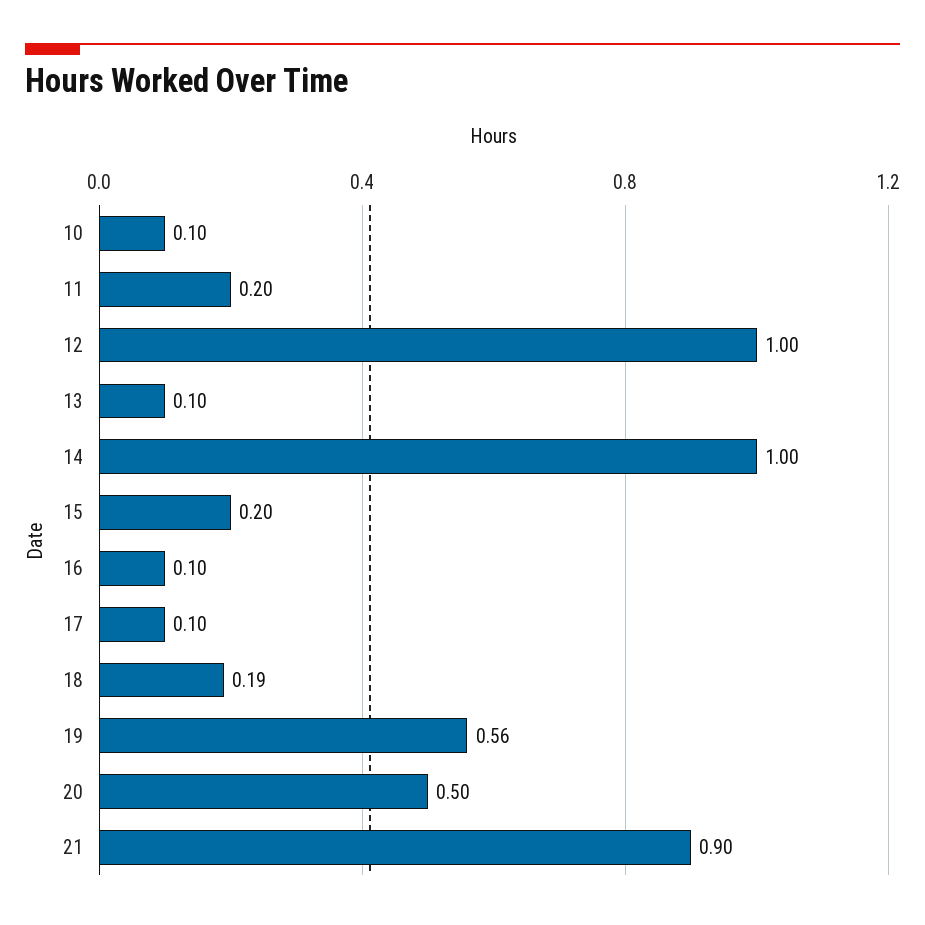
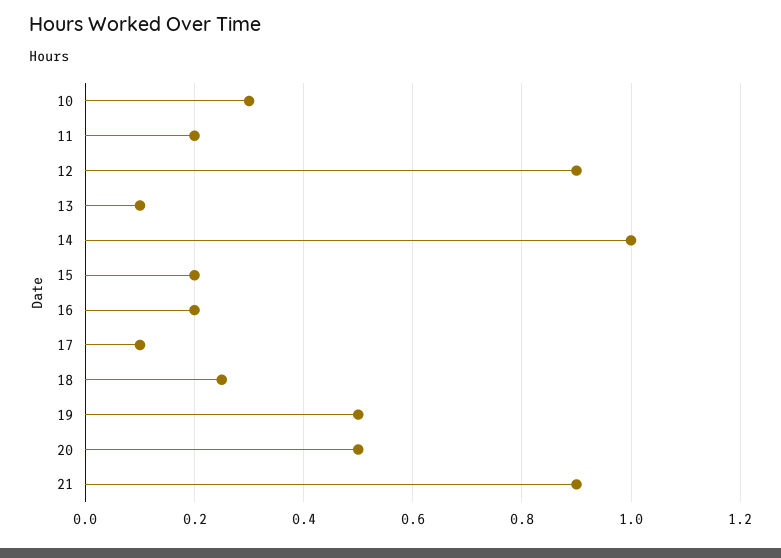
  {
-   "10": 0.1,
+   "10": 0.3,
    "11": 0.2,
-   "12": 1,
+   "12": 0.9,
    "13": 0.1,
    "14": 1,
    "15": 0.2,
-   "16": 0.1,
+   "16": 0.2,
    "17": 0.1,
-   "18": 0.19,
+   "18": 0.25,
-   "19": 0.56,
+   "19": 0.5,
    "20": 0.5,
    "21": 0.9
  }

